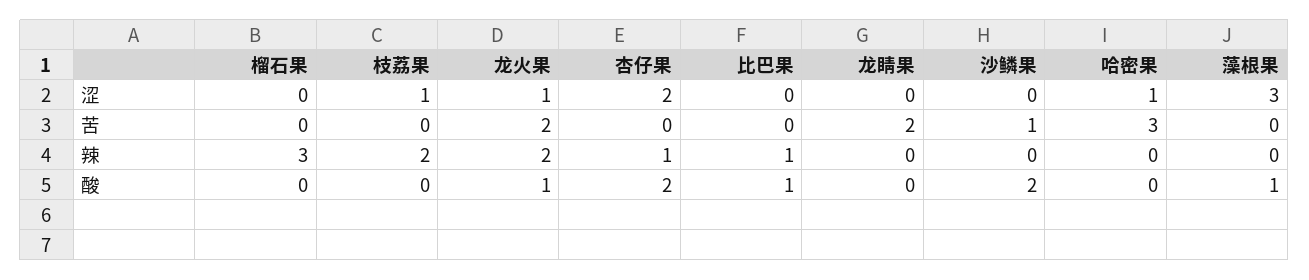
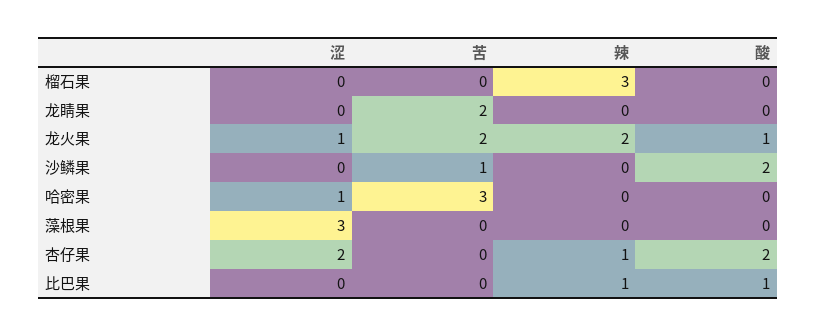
  {
    "榴石果": {
      "涩": 0,
      "苦": 0,
      "辣": 3,
      "酸": 0
    },
-   "枝荔果": {
-     "涩": 1,
-     "苦": 0,
-     "辣": 2,
-     "酸": 0
-   },
    "龙火果": {
      "涩": 1,
      "苦": 2,
      "辣": 2,
      "酸": 1
    },
    "杏仔果": {
      "涩": 2,
      "苦": 0,
      "辣": 1,
      "酸": 2
    },
    "比巴果": {
      "涩": 0,
      "苦": 0,
      "辣": 1,
      "酸": 1
    },
    "龙睛果": {
      "涩": 0,
      "苦": 2,
      "辣": 0,
      "酸": 0
    },
    "沙鳞果": {
      "涩": 0,
      "苦": 1,
      "辣": 0,
      "酸": 2
    },
    "哈密果": {
      "涩": 1,
      "苦": 3,
      "辣": 0,
      "酸": 0
    },
    "藻根果": {
      "涩": 3,
      "苦": 0,
      "辣": 0,
-     "酸": 1
+     "酸": 0
    }
  }

